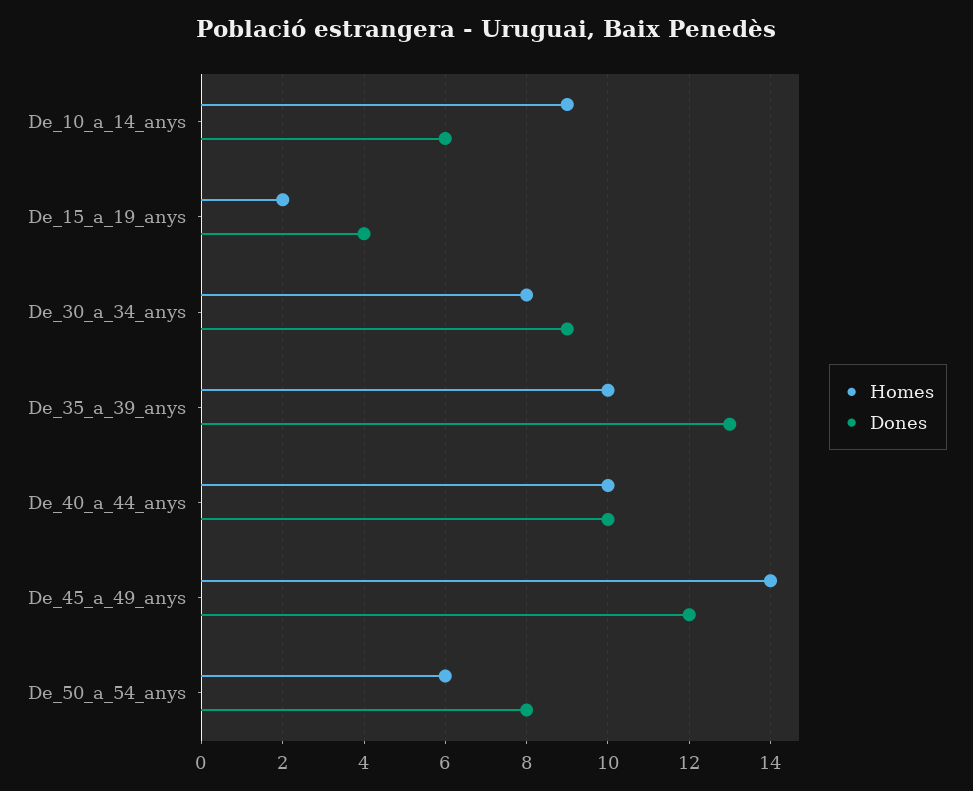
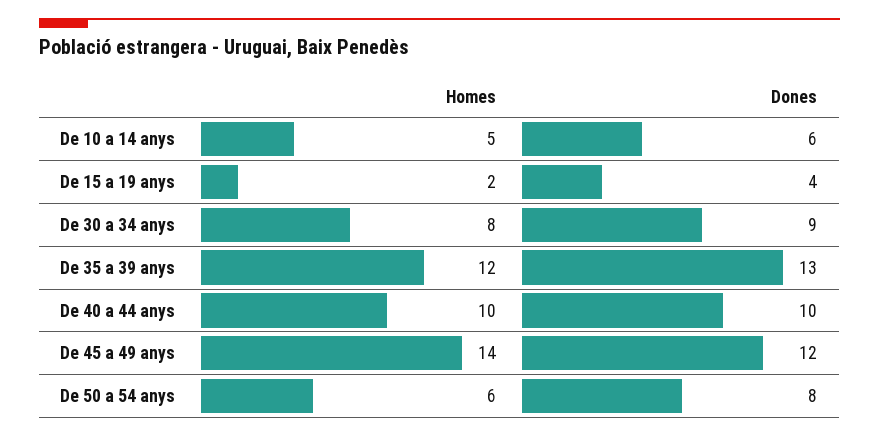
  {
    "Homes": {
-     "De_10_a_14_anys": 9,
+     "De_10_a_14_anys": 5,
      "De_15_a_19_anys": 2,
      "De_30_a_34_anys": 8,
-     "De_35_a_39_anys": 10,
+     "De_35_a_39_anys": 12,
      "De_40_a_44_anys": 10,
      "De_45_a_49_anys": 14,
      "De_50_a_54_anys": 6
    },
    "Dones": {
      "De_10_a_14_anys": 6,
      "De_15_a_19_anys": 4,
      "De_30_a_34_anys": 9,
      "De_35_a_39_anys": 13,
      "De_40_a_44_anys": 10,
      "De_45_a_49_anys": 12,
      "De_50_a_54_anys": 8
    }
  }

